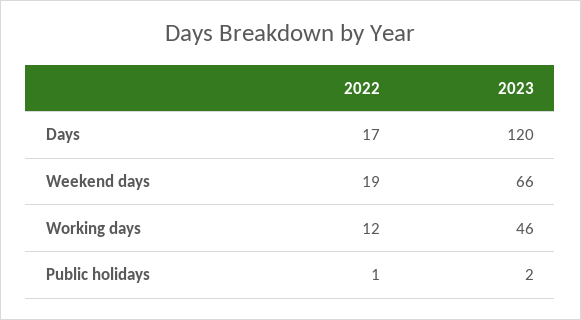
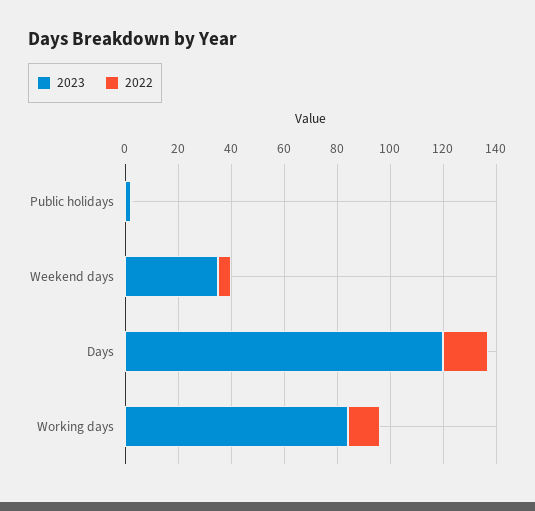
  {
    "2022": {
      "Days": 17,
-     "Weekend days": 19,
+     "Weekend days": 5,
      "Working days": 12,
      "Public holidays": 1
    },
    "2023": {
      "Days": 120,
-     "Weekend days": 66,
+     "Weekend days": 35,
-     "Working days": 46,
+     "Working days": 85,
      "Public holidays": 2
    }
  }

